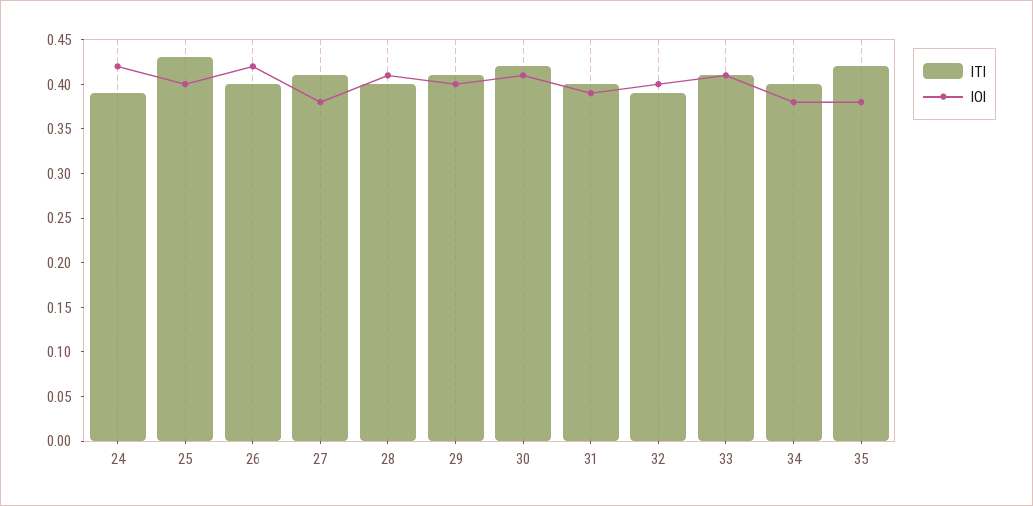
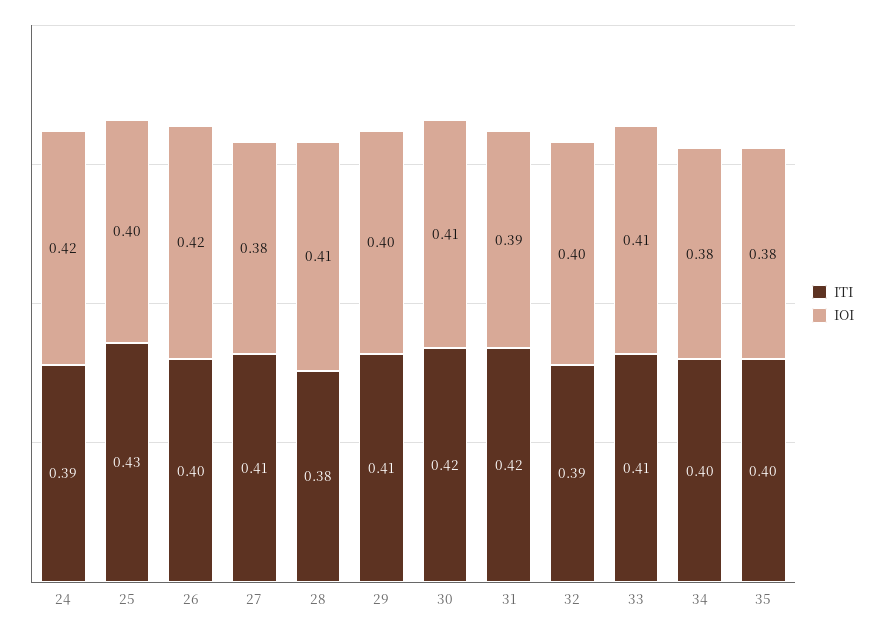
  {
    "ITI": {
      "24": 0.39,
      "25": 0.43,
      "26": 0.4,
      "27": 0.41,
-     "28": 0.4,
+     "28": 0.38,
      "29": 0.41,
      "30": 0.42,
-     "31": 0.4,
+     "31": 0.42,
      "32": 0.39,
      "33": 0.41,
      "34": 0.4,
-     "35": 0.42
+     "35": 0.4
    },
    "IOI": {
      "24": 0.42,
      "25": 0.4,
      "26": 0.42,
      "27": 0.38,
      "28": 0.41,
      "29": 0.4,
      "30": 0.41,
      "31": 0.39,
      "32": 0.4,
      "33": 0.41,
      "34": 0.38,
      "35": 0.38
    }
  }

